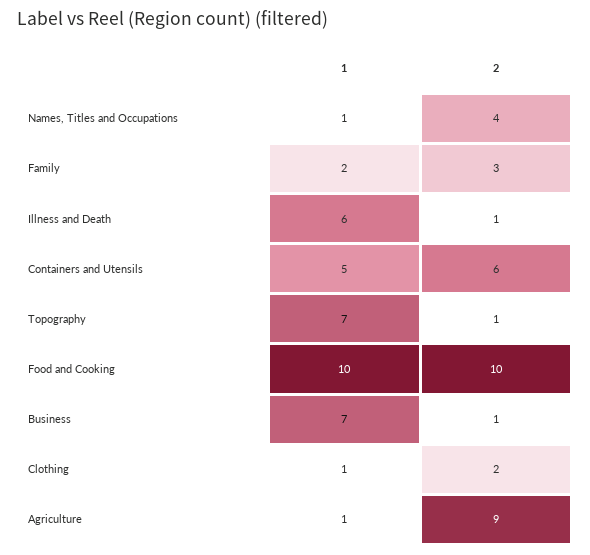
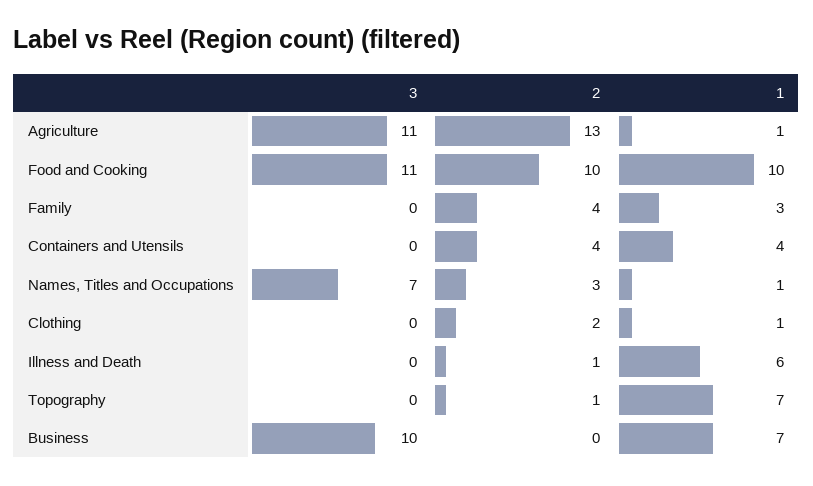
  {
    "1": {
      "Names, Titles and Occupations": 1,
-     "Family": 2,
+     "Family": 3,
      "Illness and Death": 6,
-     "Containers and Utensils": 5,
+     "Containers and Utensils": 4,
      "Topography": 7,
      "Food and Cooking": 10,
      "Business": 7,
      "Clothing": 1,
      "Agriculture": 1
    },
    "2": {
-     "Names, Titles and Occupations": 4,
+     "Names, Titles and Occupations": 3,
-     "Family": 3,
+     "Family": 4,
      "Illness and Death": 1,
-     "Containers and Utensils": 6,
+     "Containers and Utensils": 4,
      "Topography": 1,
      "Food and Cooking": 10,
-     "Business": 1,
+     "Business": 0,
      "Clothing": 2,
-     "Agriculture": 9
+     "Agriculture": 13
-   }
+   },
+   "3": {
+     "Agriculture": 11,
+     "Food and Cooking": 11,
+     "Family": 0,
+     "Containers and Utensils": 0,
+     "Names, Titles and Occupations": 7,
+     "Clothing": 0,
+     "Illness and Death": 0,
+     "Topography": 0,
+     "Business": 10
+   }
  }

